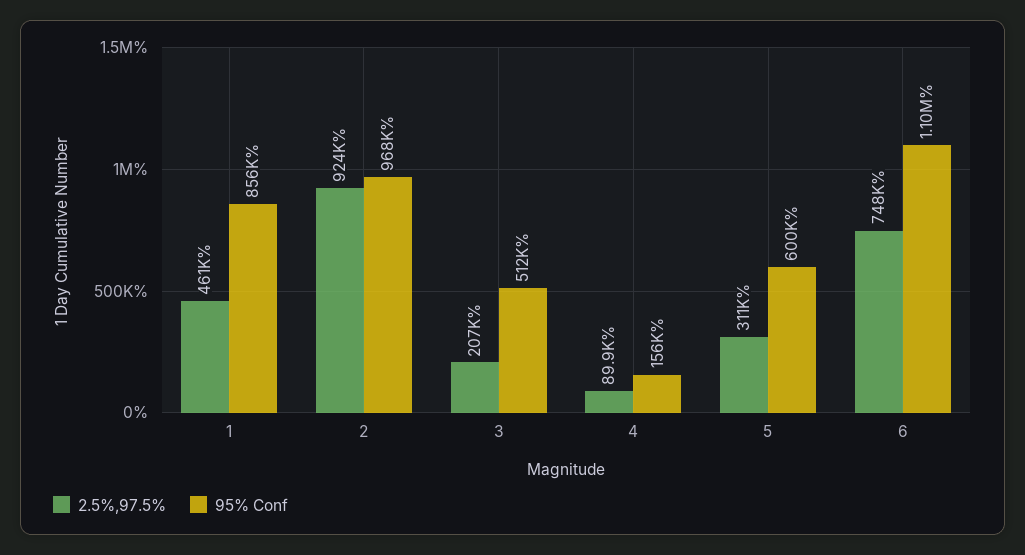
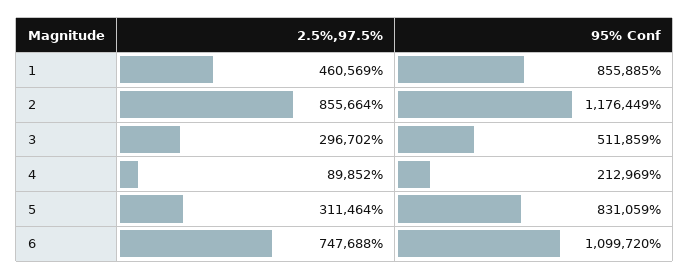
  {
    "2.5%,97.5%": {
      "1": 460569,
-     "2": 924000,
+     "2": 855664,
-     "3": 207000,
+     "3": 296702,
      "4": 89852,
      "5": 311464,
      "6": 747688
    },
    "95% Conf": {
      "1": 855885,
-     "2": 968000,
+     "2": 1176449,
      "3": 511859,
-     "4": 156000,
+     "4": 212969,
-     "5": 600000,
+     "5": 831059,
      "6": 1099720
    }
  }

